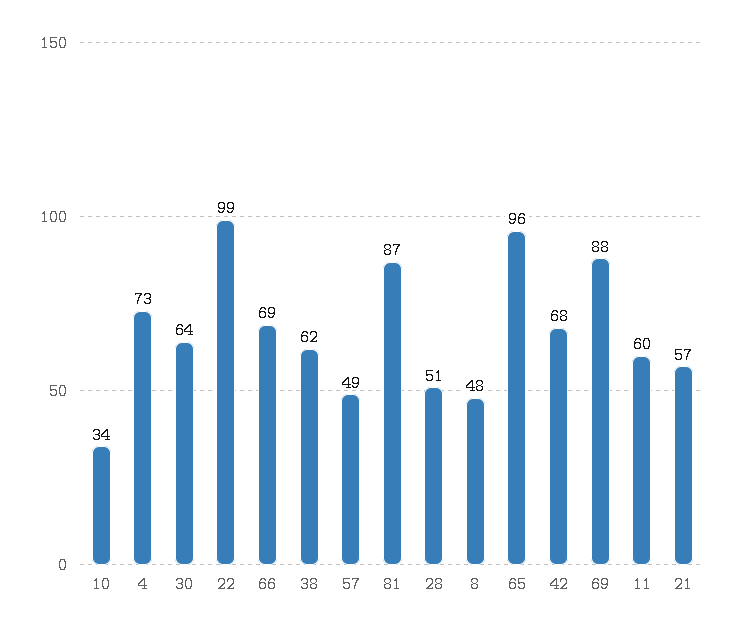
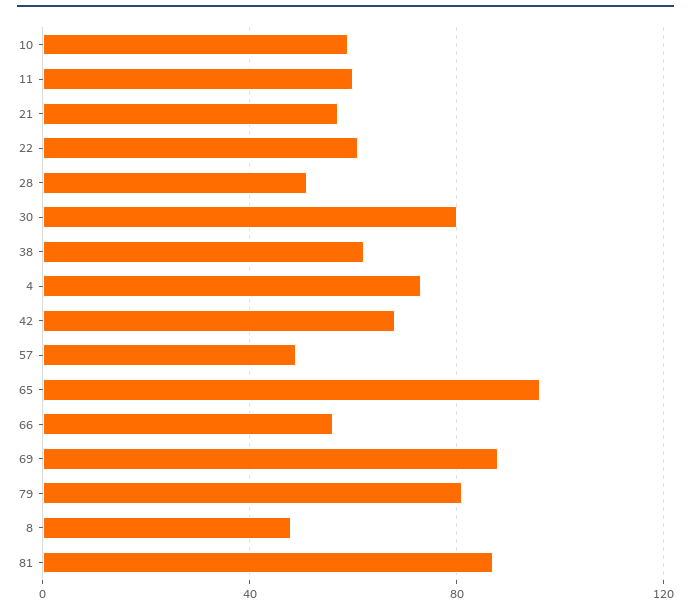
  {
-   "10": 34,
+   "10": 60,
    "4": 73,
-   "30": 64,
+   "30": 80,
-   "22": 99,
+   "22": 60,
-   "66": 69,
+   "66": 55,
    "38": 62,
    "57": 49,
    "81": 87,
    "28": 51,
    "8": 48,
    "65": 96,
    "42": 68,
    "69": 88,
    "11": 60,
-   "21": 57
+   "21": 57,
+   "79": 80
  }

